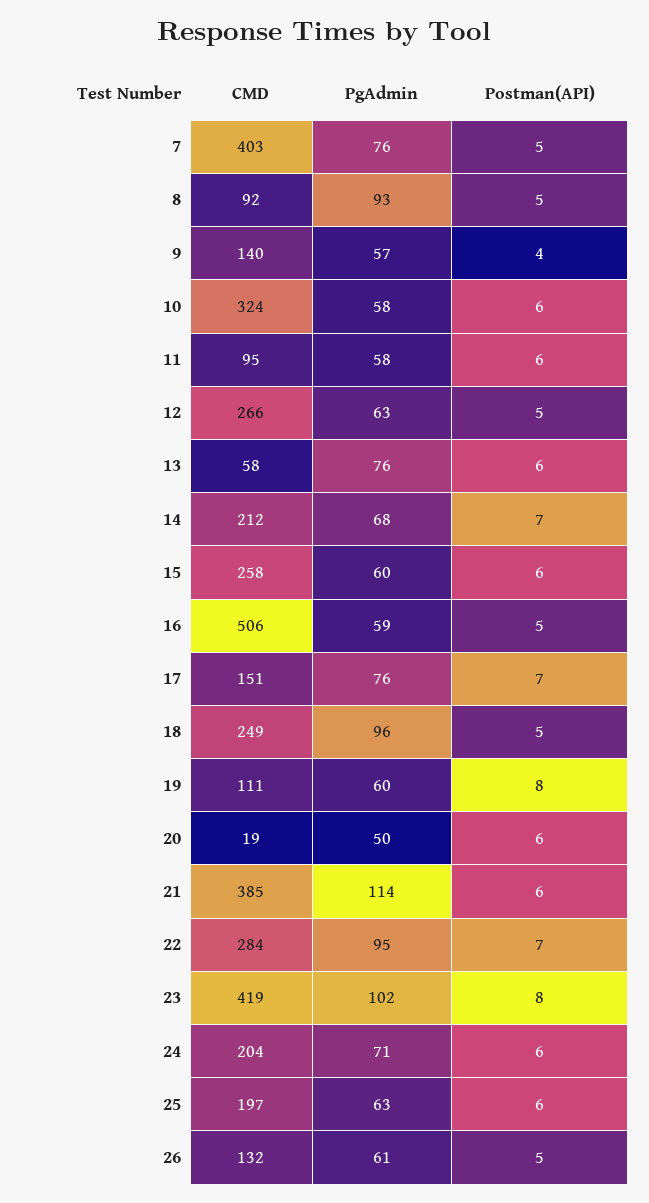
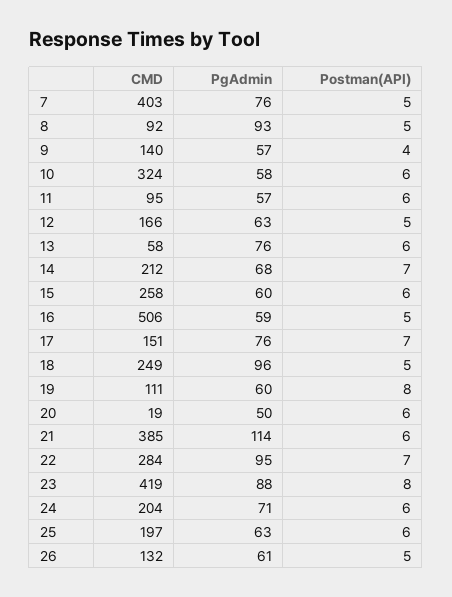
  {
    "CMD": {
      "7": 403,
      "8": 92,
      "9": 140,
      "10": 324,
      "11": 95,
-     "12": 266,
+     "12": 166,
      "13": 58,
      "14": 212,
      "15": 258,
      "16": 506,
      "17": 151,
      "18": 249,
      "19": 111,
      "20": 19,
      "21": 385,
      "22": 284,
      "23": 419,
      "24": 204,
      "25": 197,
      "26": 132
    },
    "PgAdmin": {
      "7": 76,
      "8": 93,
      "9": 57,
      "10": 58,
-     "11": 58,
+     "11": 57,
      "12": 63,
      "13": 76,
      "14": 68,
      "15": 60,
      "16": 59,
      "17": 76,
      "18": 96,
      "19": 60,
      "20": 50,
      "21": 114,
      "22": 95,
-     "23": 102,
+     "23": 88,
      "24": 71,
      "25": 63,
      "26": 61
    },
    "Postman(API)": {
      "7": 5,
      "8": 5,
      "9": 4,
      "10": 6,
      "11": 6,
      "12": 5,
      "13": 6,
      "14": 7,
      "15": 6,
      "16": 5,
      "17": 7,
      "18": 5,
      "19": 8,
      "20": 6,
      "21": 6,
      "22": 7,
      "23": 8,
      "24": 6,
      "25": 6,
      "26": 5
    }
  }

